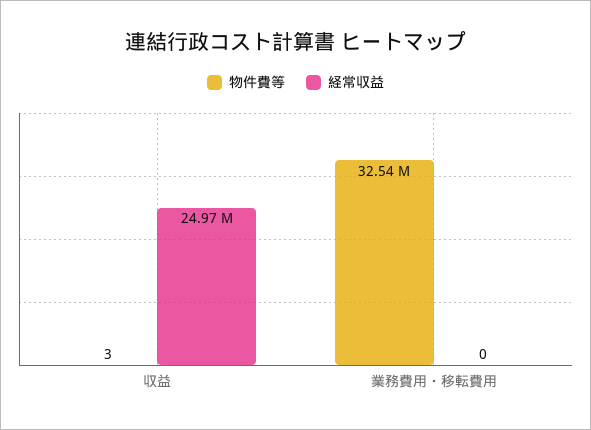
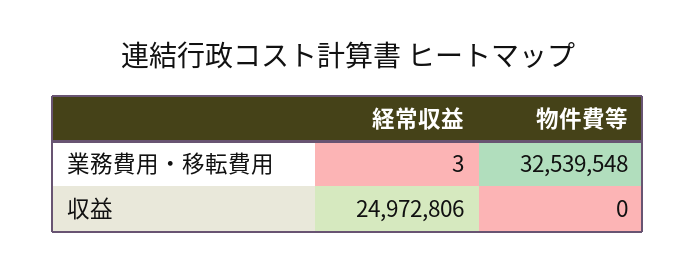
  {
    "物件費等": {
-     "収益": 3,
+     "収益": 0,
      "業務費用・移転費用": 32539548
    },
    "経常収益": {
      "収益": 24972806,
-     "業務費用・移転費用": 0
+     "業務費用・移転費用": 3
    }
  }

